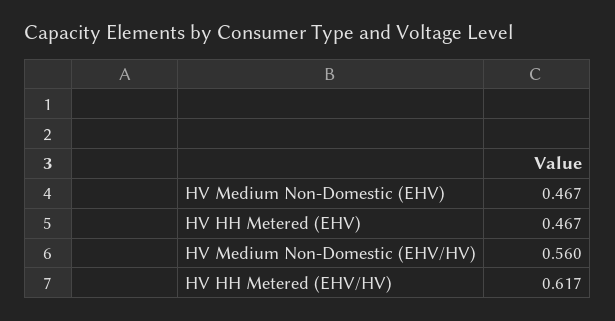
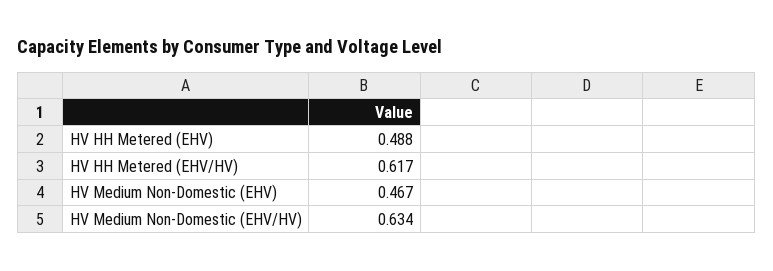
  {
    "HV Medium Non-Domestic (EHV)": 0.467,
-   "HV HH Metered (EHV)": 0.467,
+   "HV HH Metered (EHV)": 0.488,
-   "HV Medium Non-Domestic (EHV/HV)": 0.56,
+   "HV Medium Non-Domestic (EHV/HV)": 0.634,
    "HV HH Metered (EHV/HV)": 0.617
  }

